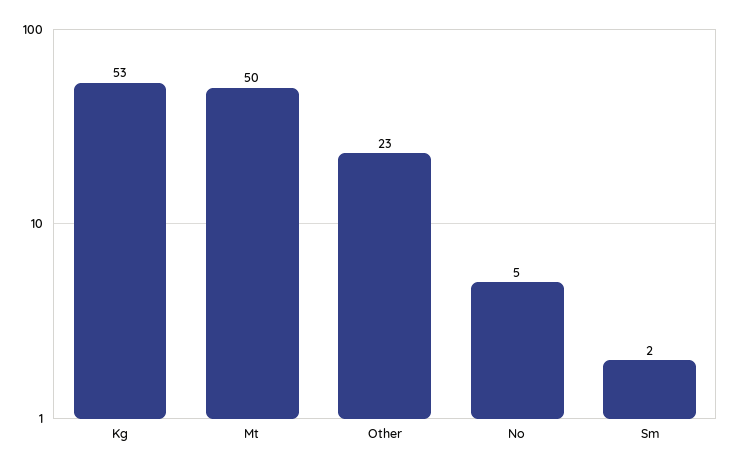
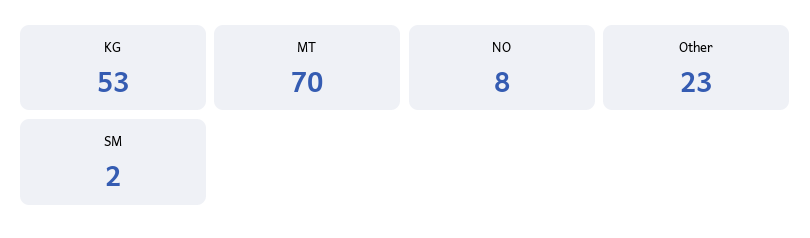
  {
    "Kg": 53,
-   "Mt": 50,
+   "Mt": 70,
    "Other": 23,
-   "No": 5,
+   "No": 8,
    "Sm": 2
  }

